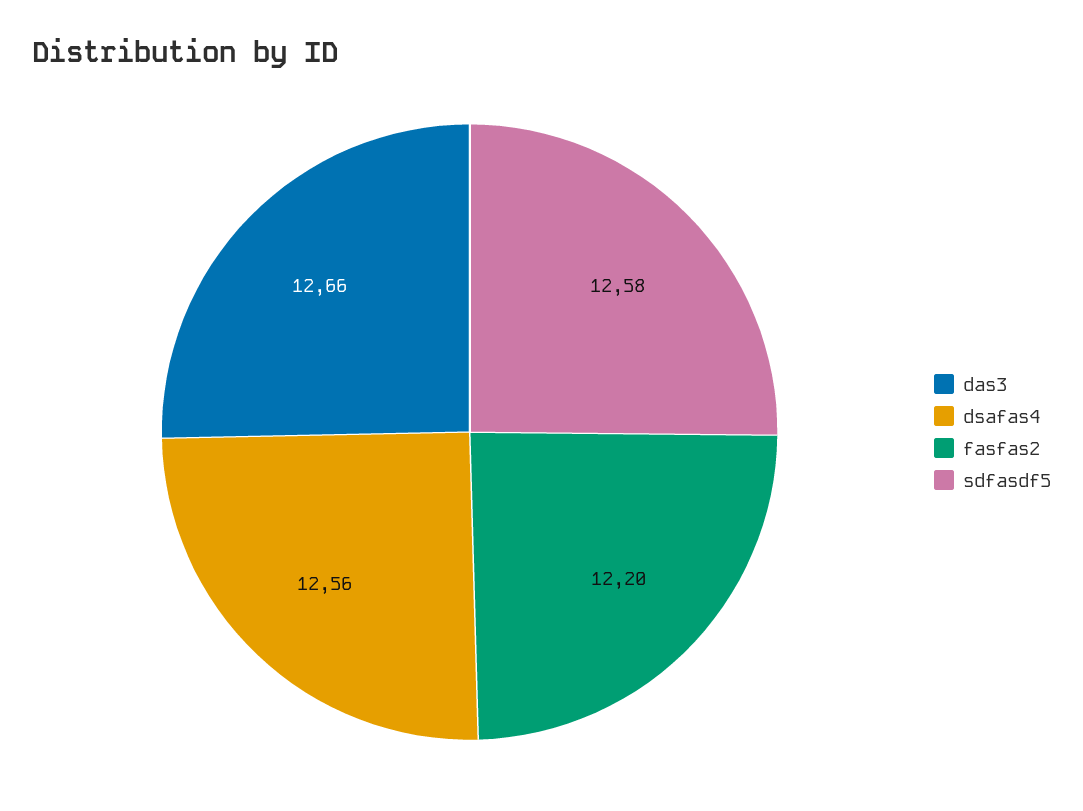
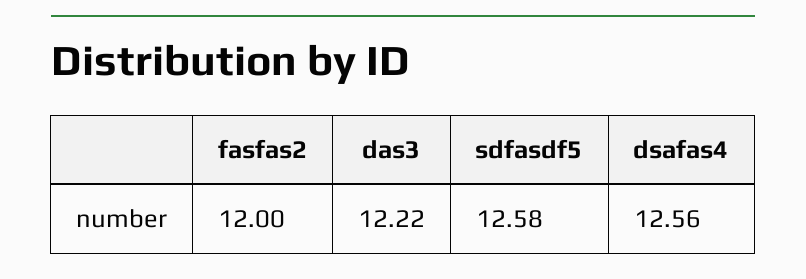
  {
-   "das3": 12.66,
+   "das3": 12.22,
    "dsafas4": 12.56,
-   "fasfas2": 12.2,
+   "fasfas2": 12,
    "sdfasdf5": 12.58
  }

